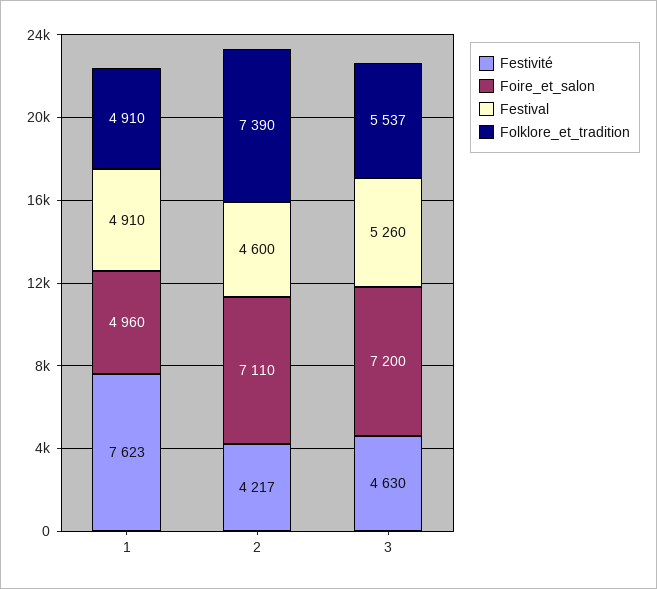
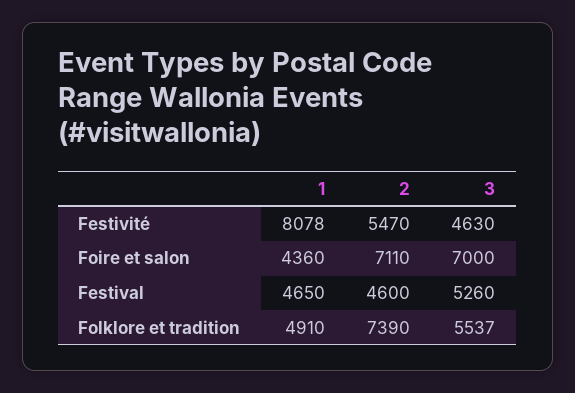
  {
    "Festivité": {
-     "1": 7623,
+     "1": 8078,
-     "2": 4217,
+     "2": 5470,
      "3": 4630
    },
    "Foire_et_salon": {
-     "1": 4960,
+     "1": 4360,
      "2": 7110,
-     "3": 7200
+     "3": 7000
    },
    "Festival": {
-     "1": 4910,
+     "1": 4650,
      "2": 4600,
      "3": 5260
    },
    "Folklore_et_tradition": {
      "1": 4910,
      "2": 7390,
      "3": 5537
    }
  }

